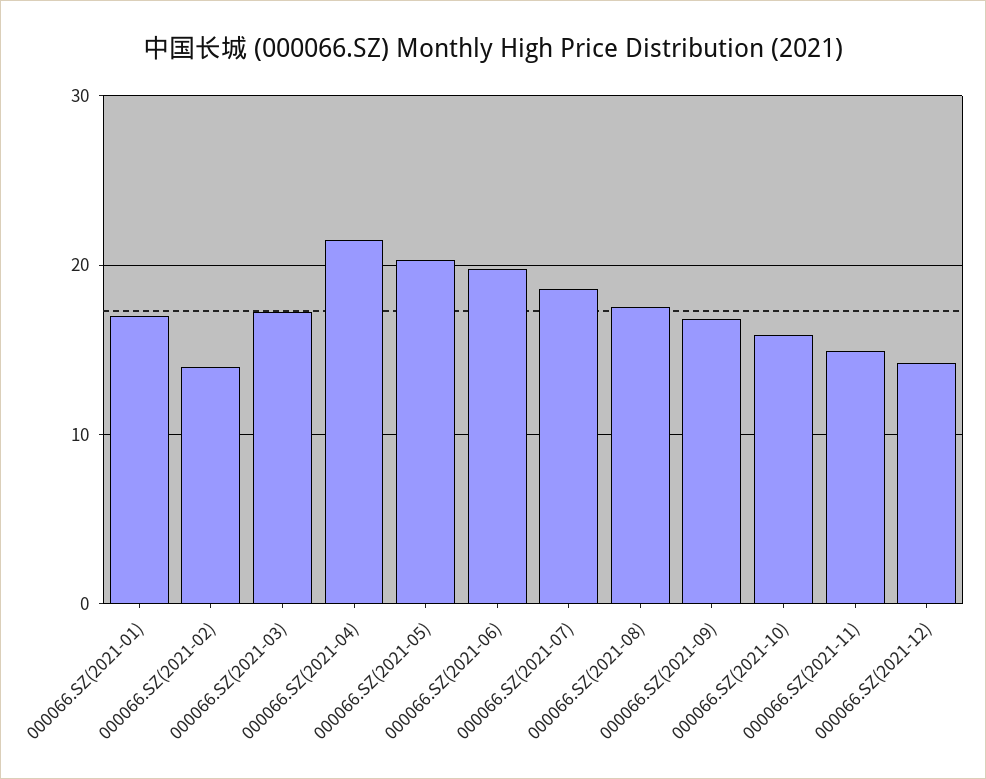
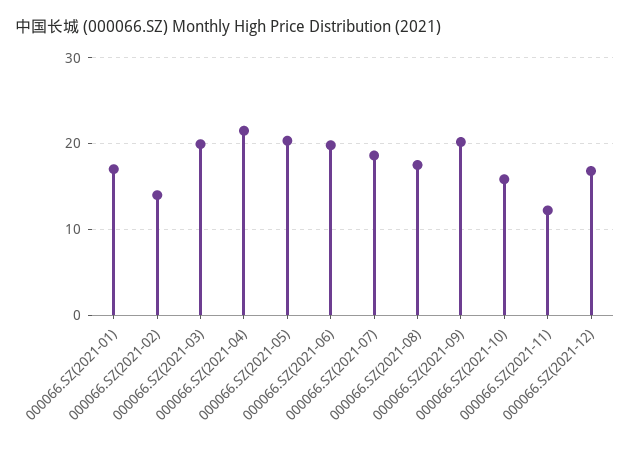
  {
    "000066.SZ(2021-01)": 17,
    "000066.SZ(2021-02)": 14,
-   "000066.SZ(2021-03)": 17,
+   "000066.SZ(2021-03)": 20,
    "000066.SZ(2021-04)": 22,
    "000066.SZ(2021-05)": 20,
    "000066.SZ(2021-06)": 20,
    "000066.SZ(2021-07)": 19,
    "000066.SZ(2021-08)": 18,
-   "000066.SZ(2021-09)": 17,
+   "000066.SZ(2021-09)": 20,
    "000066.SZ(2021-10)": 16,
-   "000066.SZ(2021-11)": 15,
+   "000066.SZ(2021-11)": 12,
-   "000066.SZ(2021-12)": 14
+   "000066.SZ(2021-12)": 17
  }

